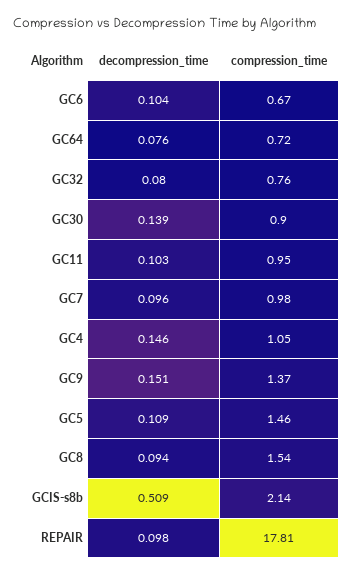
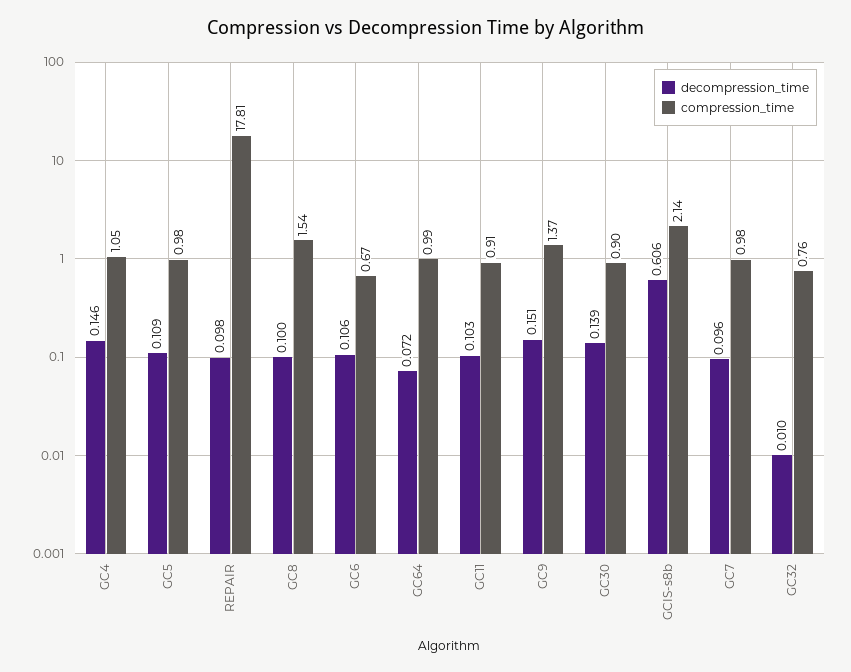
  {
    "decompression_time": {
-     "GC6": 0.104,
+     "GC6": 0.106,
-     "GC64": 0.076,
+     "GC64": 0.072,
-     "GC32": 0.08,
+     "GC32": 0.01,
      "GC30": 0.139,
      "GC11": 0.103,
      "GC7": 0.096,
      "GC4": 0.146,
      "GC9": 0.151,
      "GC5": 0.109,
-     "GC8": 0.094,
+     "GC8": 0.1,
-     "GCIS-s8b": 0.509,
+     "GCIS-s8b": 0.606,
      "REPAIR": 0.098
    },
    "compression_time": {
      "GC6": 0.67,
-     "GC64": 0.72,
+     "GC64": 0.99,
      "GC32": 0.76,
      "GC30": 0.9,
-     "GC11": 0.95,
+     "GC11": 0.91,
      "GC7": 0.98,
      "GC4": 1.05,
      "GC9": 1.37,
-     "GC5": 1.46,
+     "GC5": 0.98,
      "GC8": 1.54,
      "GCIS-s8b": 2.14,
      "REPAIR": 17.81
    }
  }

